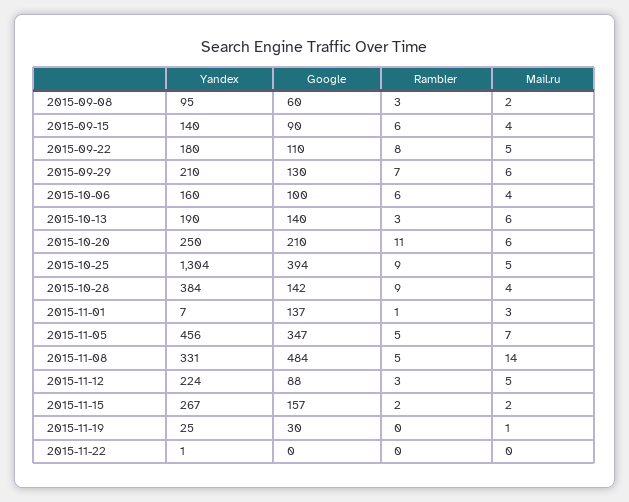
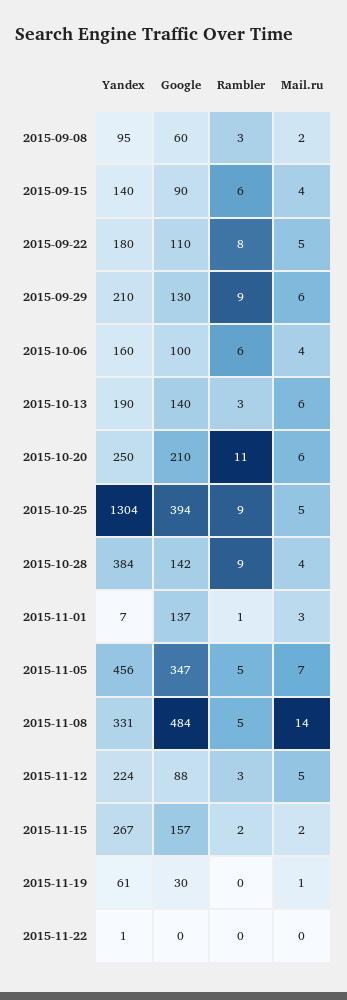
  {
    "Yandex": {
      "2015-09-08": 95,
      "2015-09-15": 140,
      "2015-09-22": 180,
      "2015-09-29": 210,
      "2015-10-06": 160,
      "2015-10-13": 190,
      "2015-10-20": 250,
      "2015-10-25": 1304,
      "2015-10-28": 384,
      "2015-11-01": 7,
      "2015-11-05": 456,
      "2015-11-08": 331,
      "2015-11-12": 224,
      "2015-11-15": 267,
-     "2015-11-19": 25,
+     "2015-11-19": 61,
      "2015-11-22": 1
    },
    "Google": {
      "2015-09-08": 60,
      "2015-09-15": 90,
      "2015-09-22": 110,
      "2015-09-29": 130,
      "2015-10-06": 100,
      "2015-10-13": 140,
      "2015-10-20": 210,
      "2015-10-25": 394,
      "2015-10-28": 142,
      "2015-11-01": 137,
      "2015-11-05": 347,
      "2015-11-08": 484,
      "2015-11-12": 88,
      "2015-11-15": 157,
      "2015-11-19": 30,
      "2015-11-22": 0
    },
    "Rambler": {
      "2015-09-08": 3,
      "2015-09-15": 6,
      "2015-09-22": 8,
-     "2015-09-29": 7,
+     "2015-09-29": 9,
      "2015-10-06": 6,
      "2015-10-13": 3,
      "2015-10-20": 11,
      "2015-10-25": 9,
      "2015-10-28": 9,
      "2015-11-01": 1,
      "2015-11-05": 5,
      "2015-11-08": 5,
      "2015-11-12": 3,
      "2015-11-15": 2,
      "2015-11-19": 0,
      "2015-11-22": 0
    },
    "Mail.ru": {
      "2015-09-08": 2,
      "2015-09-15": 4,
      "2015-09-22": 5,
      "2015-09-29": 6,
      "2015-10-06": 4,
      "2015-10-13": 6,
      "2015-10-20": 6,
      "2015-10-25": 5,
      "2015-10-28": 4,
      "2015-11-01": 3,
      "2015-11-05": 7,
      "2015-11-08": 14,
      "2015-11-12": 5,
      "2015-11-15": 2,
      "2015-11-19": 1,
      "2015-11-22": 0
    }
  }

